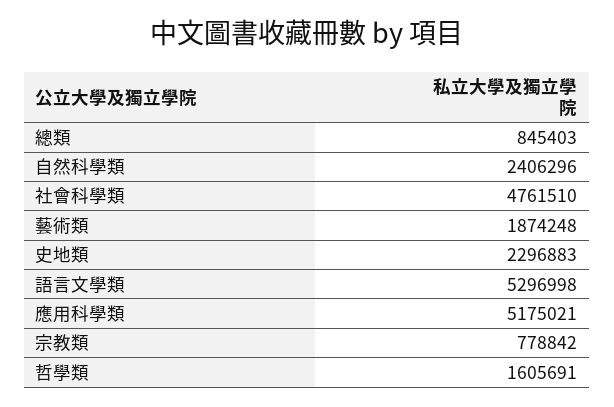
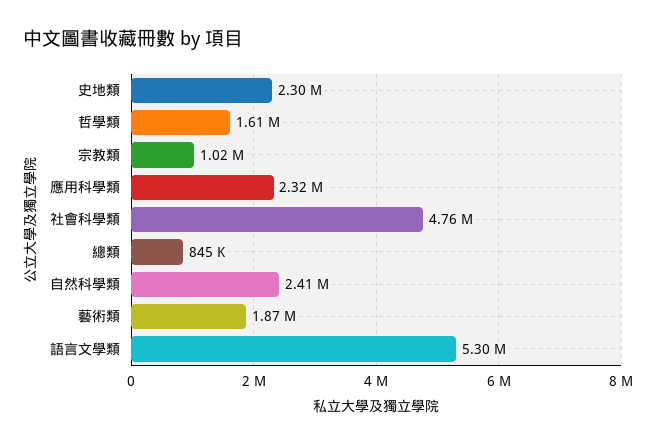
  {
    "總類": 845403,
    "自然科學類": 2406296,
    "社會科學類": 4761510,
    "藝術類": 1874248,
    "史地類": 2296883,
    "語言文學類": 5296998,
-   "應用科學類": 5175021,
+   "應用科學類": 2320000,
-   "宗教類": 778842,
+   "宗教類": 1020000,
    "哲學類": 1605691
  }

